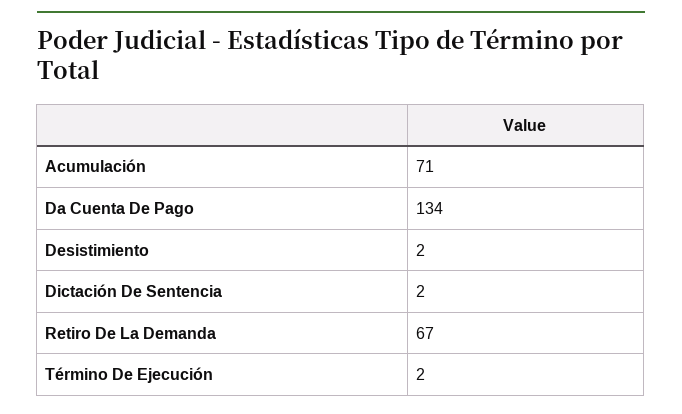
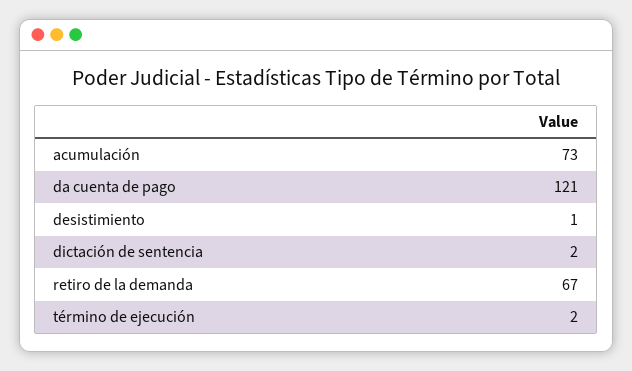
  {
-   "Acumulación": 71,
+   "Acumulación": 73,
-   "Da Cuenta De Pago": 134,
+   "Da Cuenta De Pago": 121,
-   "Desistimiento": 2,
+   "Desistimiento": 1,
    "Dictación De Sentencia": 2,
    "Retiro De La Demanda": 67,
    "Término De Ejecución": 2
  }

